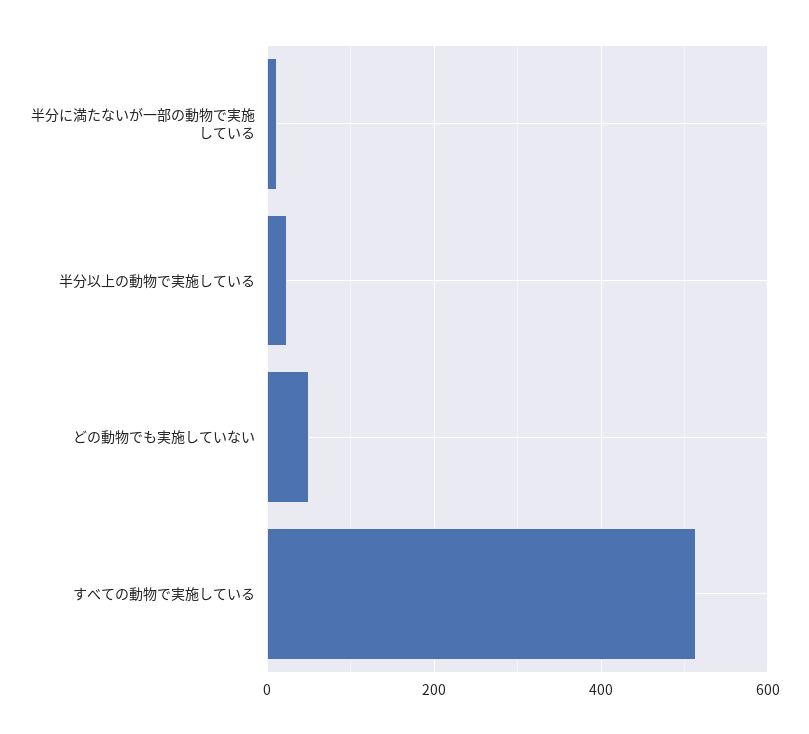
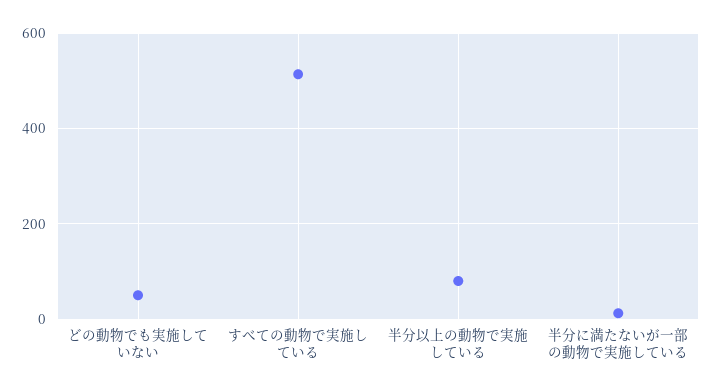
  {
    "半分に満たないが一部の動物で実施している": 20,
-   "半分以上の動物で実施している": 20,
+   "半分以上の動物で実施している": 80,
    "どの動物でも実施していない": 60,
    "すべての動物で実施している": 520
  }

